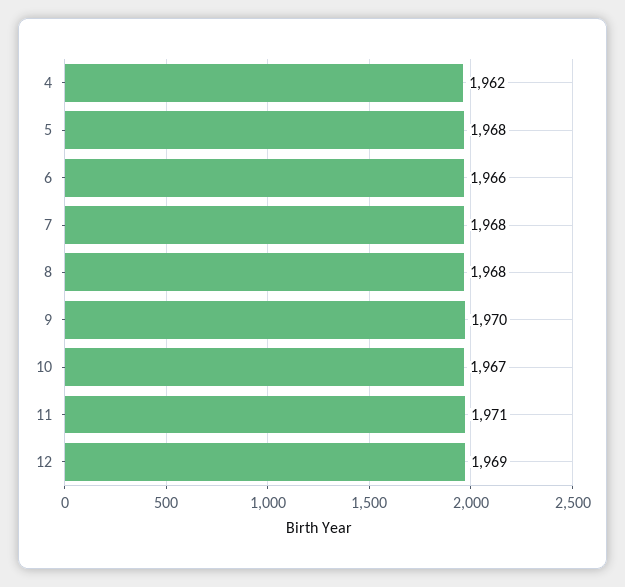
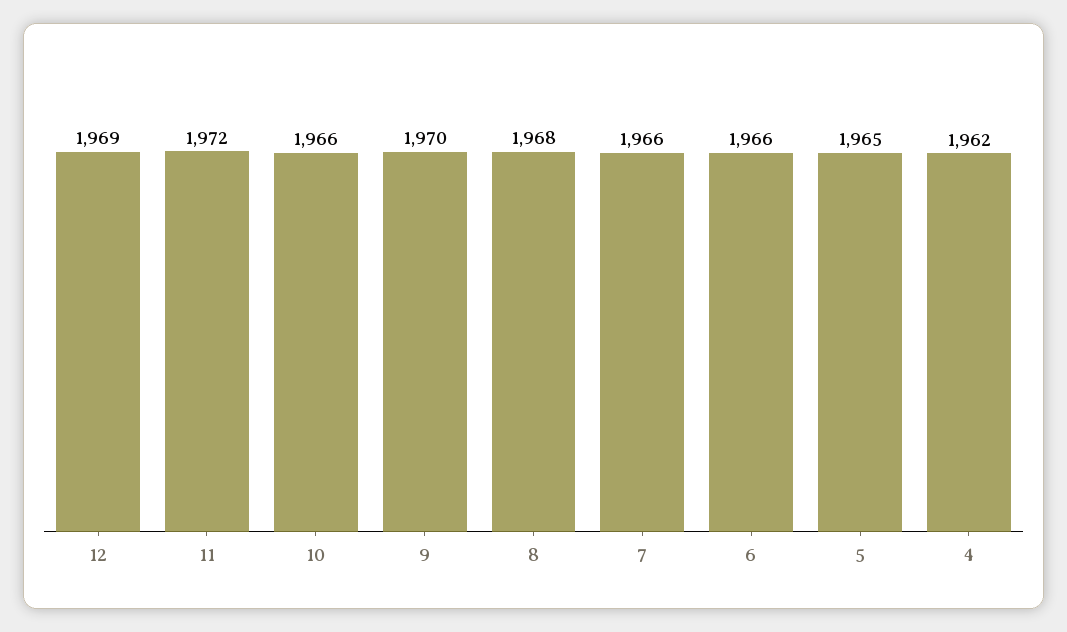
  {
    "4": 1962,
-   "5": 1968,
+   "5": 1965,
    "6": 1966,
-   "7": 1968,
+   "7": 1966,
    "8": 1968,
    "9": 1970,
-   "10": 1967,
+   "10": 1966,
-   "11": 1971,
+   "11": 1972,
    "12": 1969
  }

